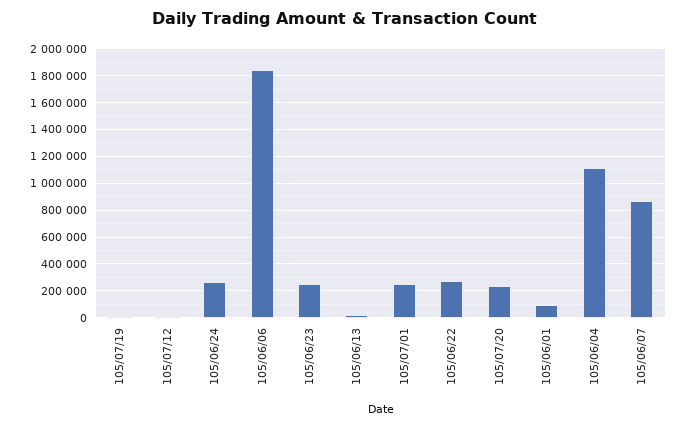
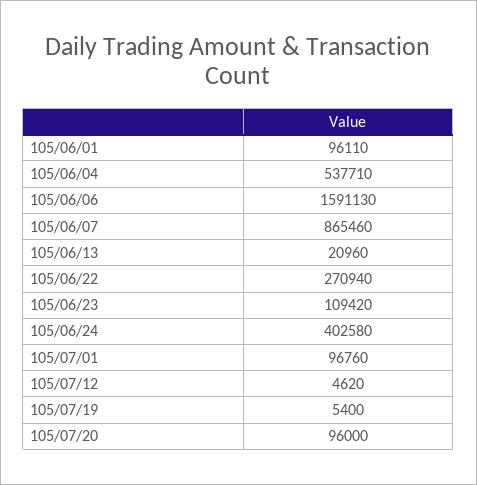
  {
    "105/07/19": 5400,
    "105/07/12": 4620,
-   "105/06/24": 250000,
+   "105/06/24": 402580,
-   "105/06/06": 1850000,
+   "105/06/06": 1591130,
-   "105/06/23": 250000,
+   "105/06/23": 109420,
    "105/06/13": 20960,
-   "105/07/01": 250000,
+   "105/07/01": 96760,
    "105/06/22": 270940,
-   "105/07/20": 250000,
+   "105/07/20": 96000,
    "105/06/01": 96110,
-   "105/06/04": 1100000,
+   "105/06/04": 537710,
    "105/06/07": 865460
  }

